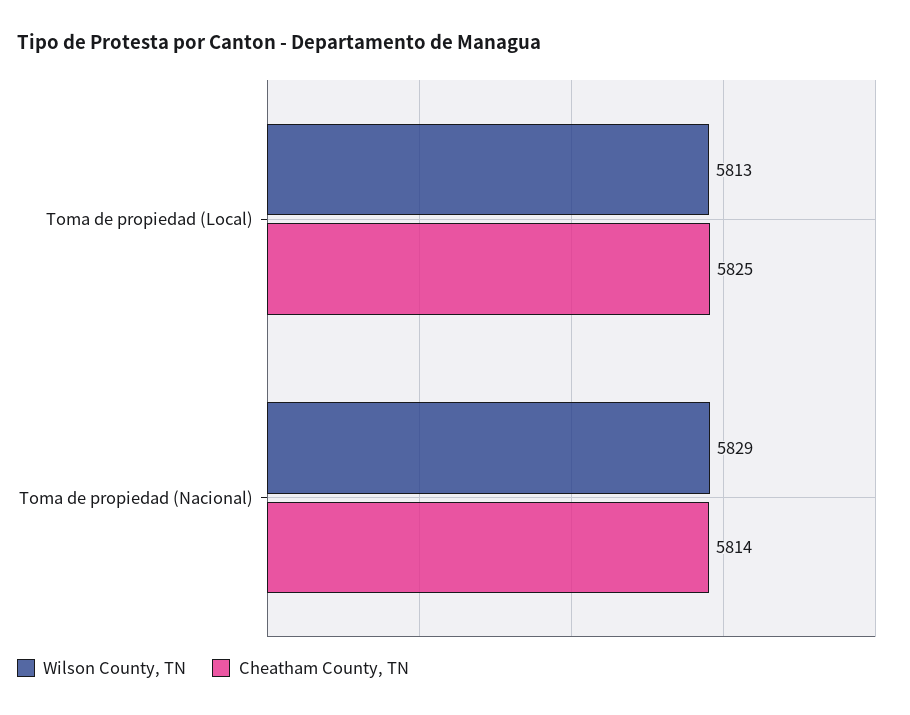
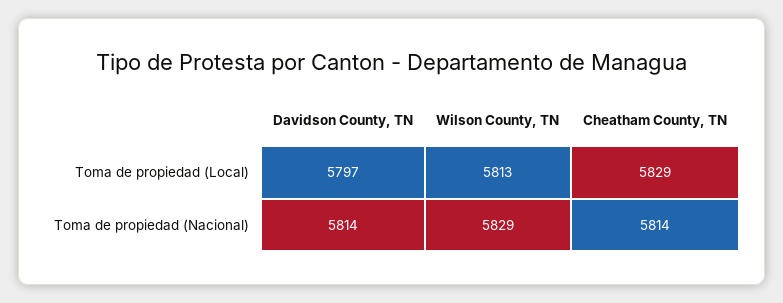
  {
    "Wilson County, TN": {
      "Toma de propiedad (Local)": 5813,
      "Toma de propiedad (Nacional)": 5829
    },
    "Cheatham County, TN": {
-     "Toma de propiedad (Local)": 5825,
+     "Toma de propiedad (Local)": 5829,
      "Toma de propiedad (Nacional)": 5814
-   }
+   },
+   "Davidson County, TN": {
+     "Toma de propiedad (Local)": 5797,
+     "Toma de propiedad (Nacional)": 5814
+   }
  }

